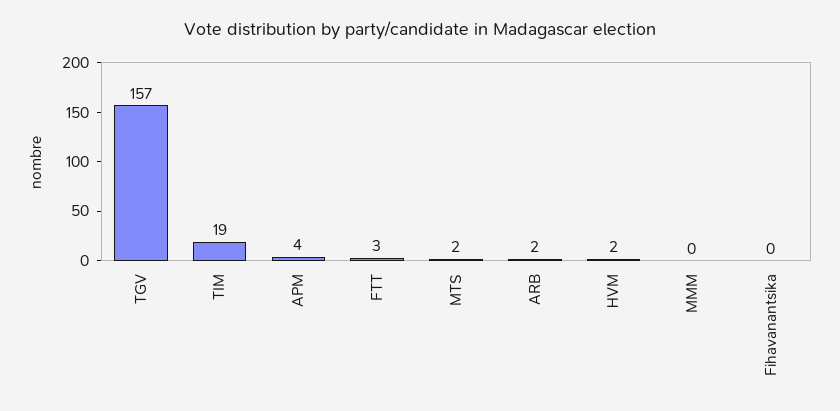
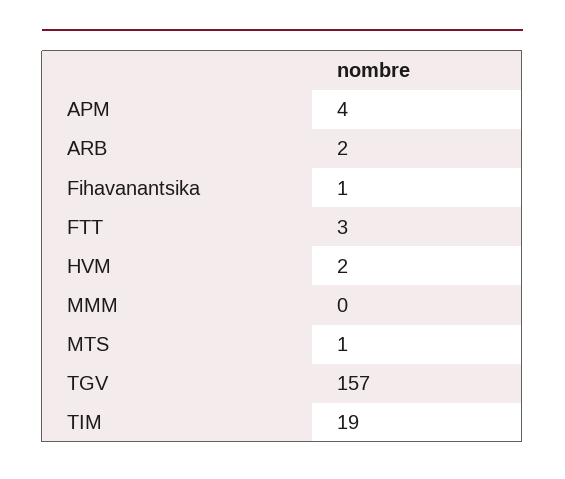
  {
    "TGV": 157,
    "TIM": 19,
    "APM": 4,
    "FTT": 3,
-   "MTS": 2,
+   "MTS": 1,
    "ARB": 2,
    "HVM": 2,
    "MMM": 0,
-   "Fihavanantsika": 0
+   "Fihavanantsika": 1
  }

